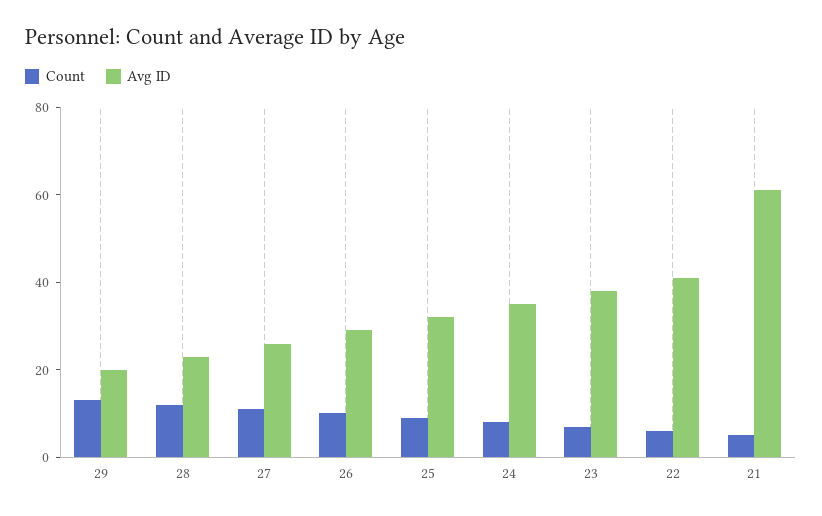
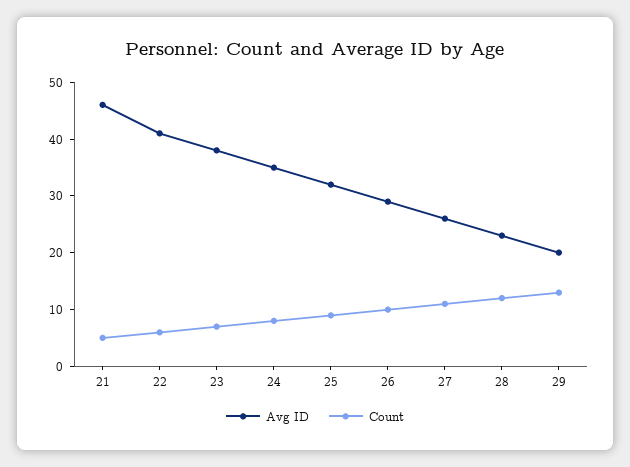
  {
    "Count": {
      "29": 15,
      "28": 10,
      "27": 10,
      "26": 10,
      "25": 10,
      "24": 10,
      "23": 5,
      "22": 5,
      "21": 5
    },
    "Avg ID": {
      "29": 20,
      "28": 25,
      "27": 25,
      "26": 30,
      "25": 30,
      "24": 35,
      "23": 40,
      "22": 40,
-     "21": 60
+     "21": 45
    }
  }

